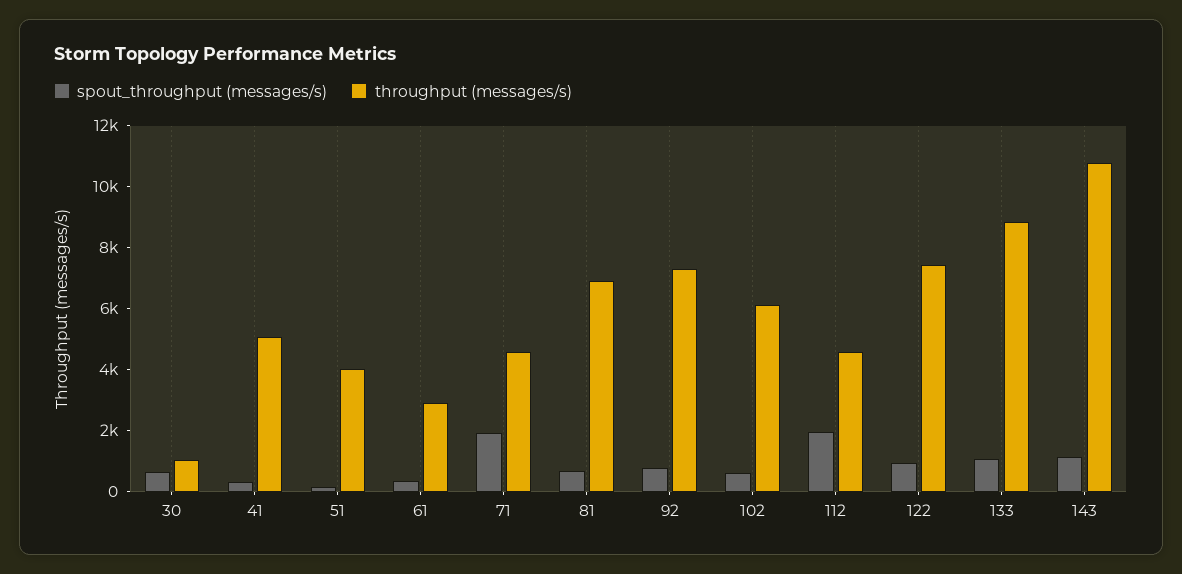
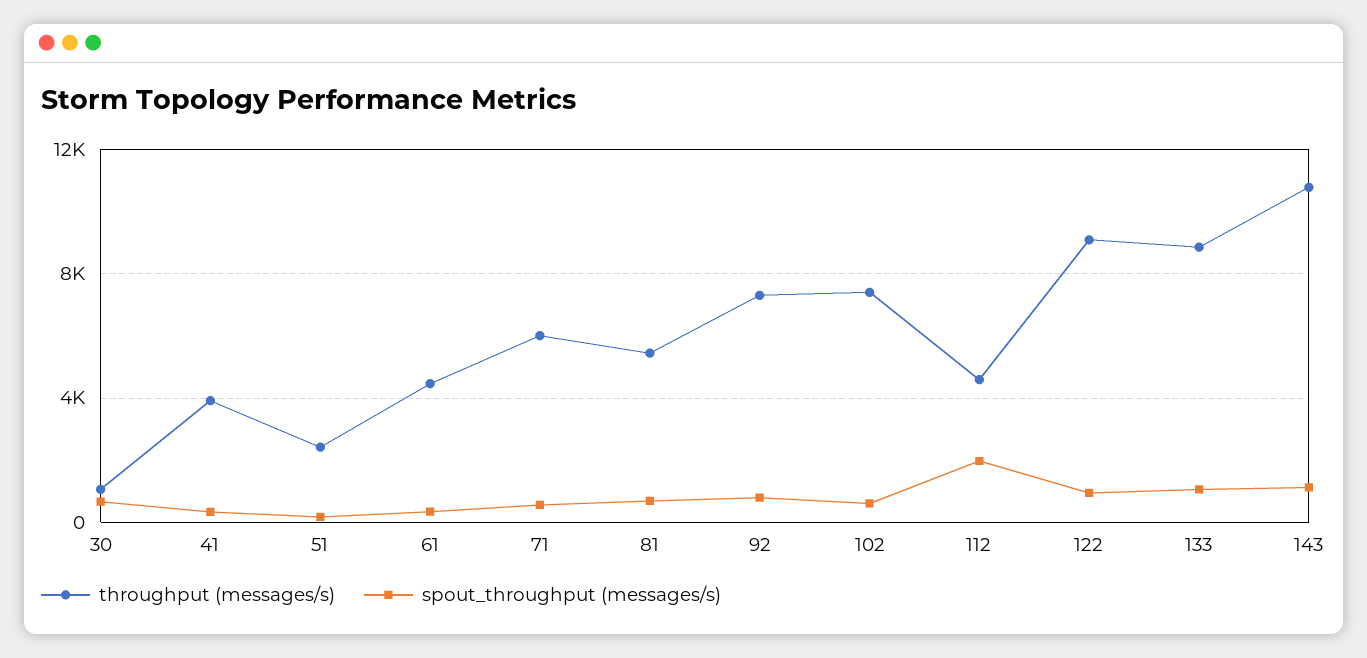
  {
    "spout_throughput (messages/s)": {
      "30": 500,
      "41": 500,
      "51": 0,
      "61": 500,
-     "71": 2000,
+     "71": 500,
      "81": 500,
      "92": 1000,
      "102": 500,
      "112": 2000,
      "122": 1000,
      "133": 1000,
      "143": 1000
    },
    "throughput (messages/s)": {
      "30": 1000,
-     "41": 5000,
+     "41": 4000,
-     "51": 4000,
+     "51": 2500,
-     "61": 3000,
+     "61": 4500,
-     "71": 4500,
+     "71": 6000,
-     "81": 7000,
+     "81": 5500,
      "92": 7500,
-     "102": 6000,
+     "102": 7500,
      "112": 4500,
-     "122": 7500,
+     "122": 9000,
      "133": 9000,
      "143": 11000
    }
  }

